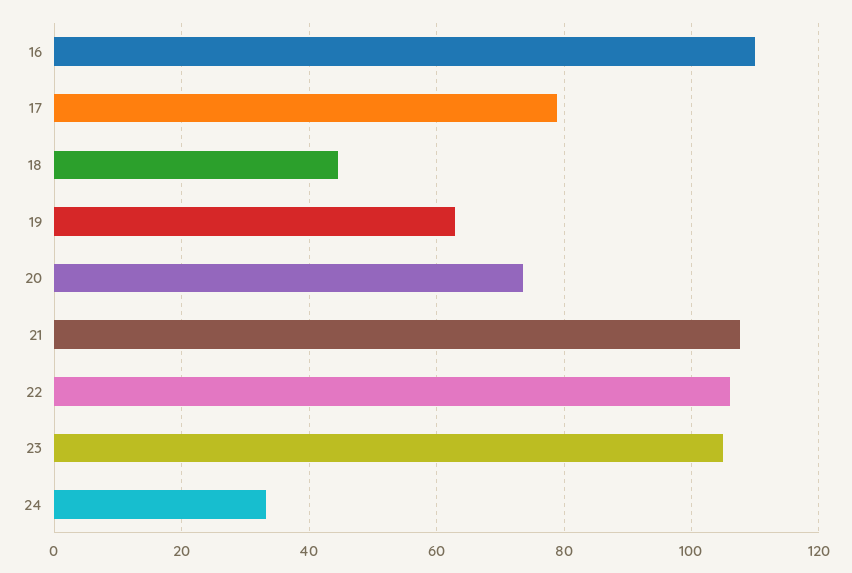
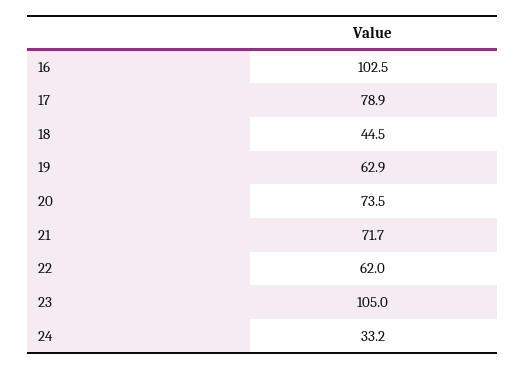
  {
-   "16": 110,
+   "16": 102.5,
    "17": 78.9,
    "18": 44.5,
    "19": 62.9,
    "20": 73.5,
-   "21": 108,
+   "21": 71.7,
-   "22": 106,
+   "22": 62,
    "23": 105,
    "24": 33.2
  }

